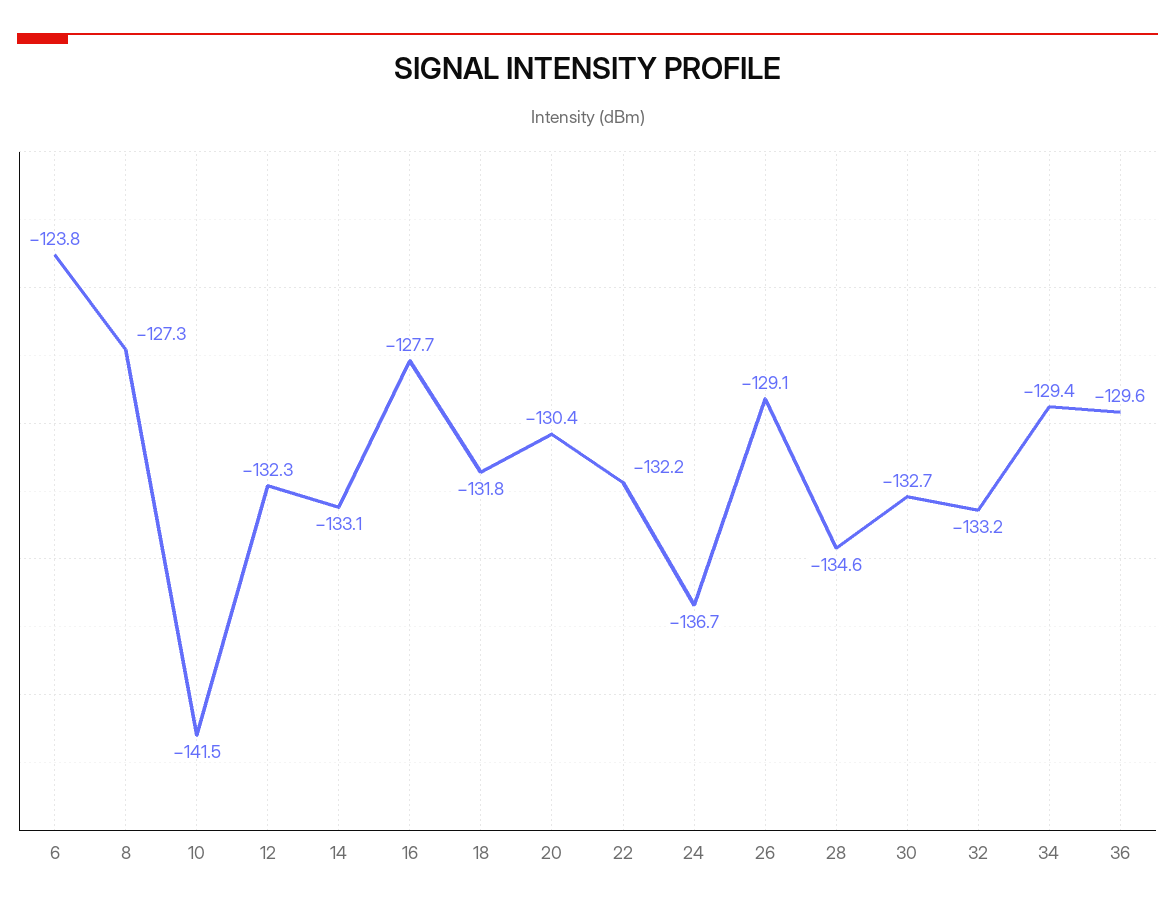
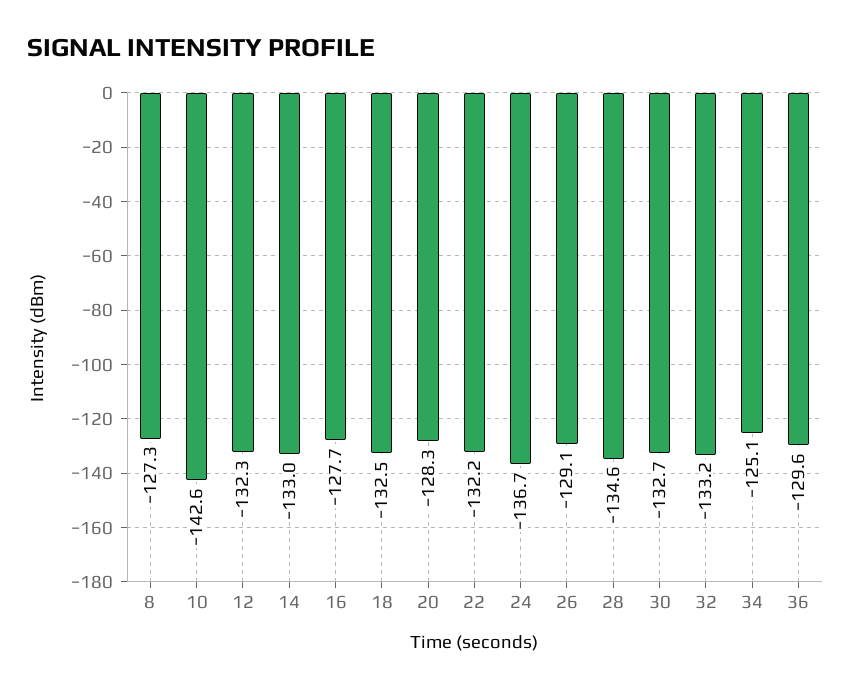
  {
-   "6": -123.8,
    "8": -127.3,
-   "10": -141.5,
+   "10": -142.6,
    "12": -132.3,
-   "14": -133.1,
+   "14": -133,
    "16": -127.7,
-   "18": -131.8,
+   "18": -132.5,
-   "20": -130.4,
+   "20": -128.3,
    "22": -132.2,
    "24": -136.7,
    "26": -129.1,
    "28": -134.6,
    "30": -132.7,
    "32": -133.2,
-   "34": -129.4,
+   "34": -125.1,
    "36": -129.6
  }

